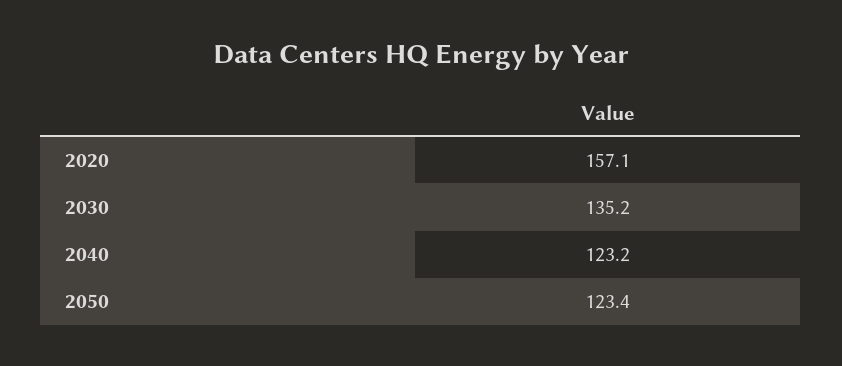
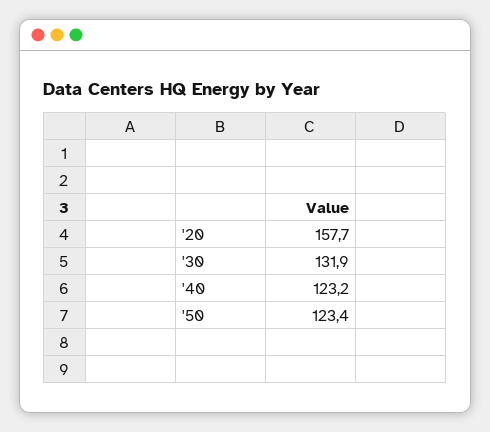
  {
-   "2020": 157.1,
+   "2020": 157.7,
-   "2030": 135.2,
+   "2030": 131.9,
    "2040": 123.2,
    "2050": 123.4
  }

